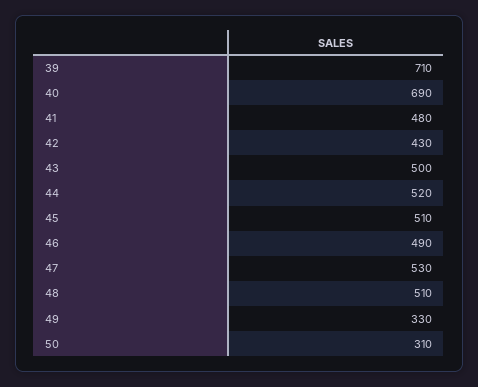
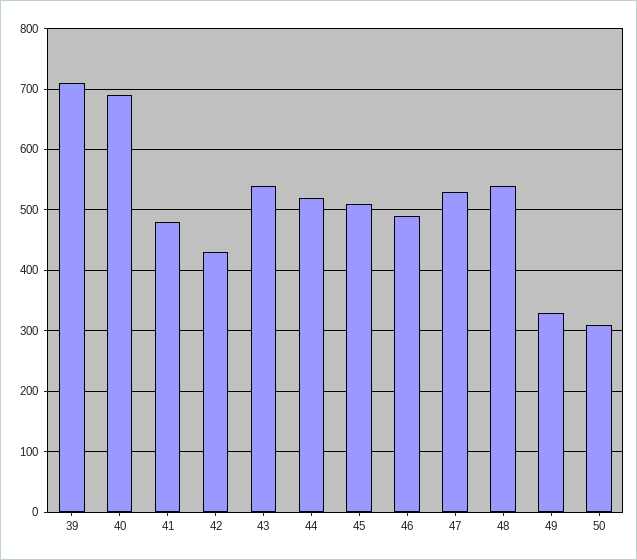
  {
    "39": 710,
    "40": 690,
    "41": 480,
    "42": 430,
-   "43": 500,
+   "43": 540,
    "44": 520,
    "45": 510,
    "46": 490,
    "47": 530,
-   "48": 510,
+   "48": 540,
    "49": 330,
    "50": 310
  }

